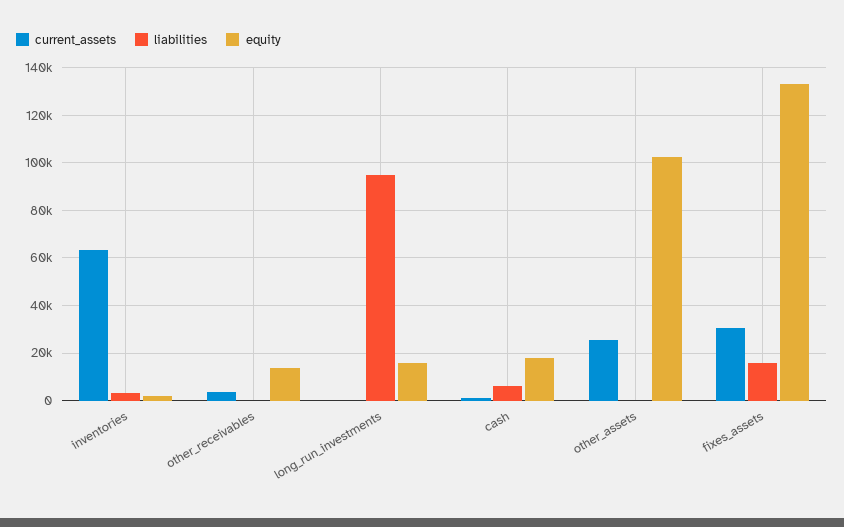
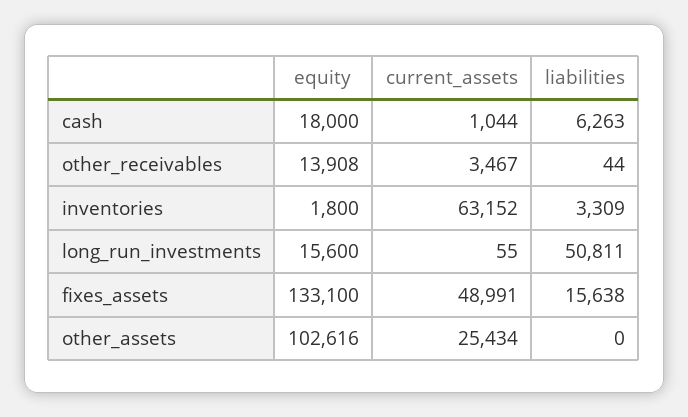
  {
    "current_assets": {
      "inventories": 63152,
      "other_receivables": 3467,
      "long_run_investments": 55,
      "cash": 1044,
      "other_assets": 25434,
-     "fixes_assets": 30000
+     "fixes_assets": 48991
    },
    "liabilities": {
      "inventories": 3309,
      "other_receivables": 44,
-     "long_run_investments": 95000,
+     "long_run_investments": 50811,
      "cash": 6263,
      "other_assets": 0,
      "fixes_assets": 15638
    },
    "equity": {
      "inventories": 1800,
      "other_receivables": 13908,
      "long_run_investments": 15600,
      "cash": 18000,
      "other_assets": 102616,
      "fixes_assets": 133100
    }
  }

